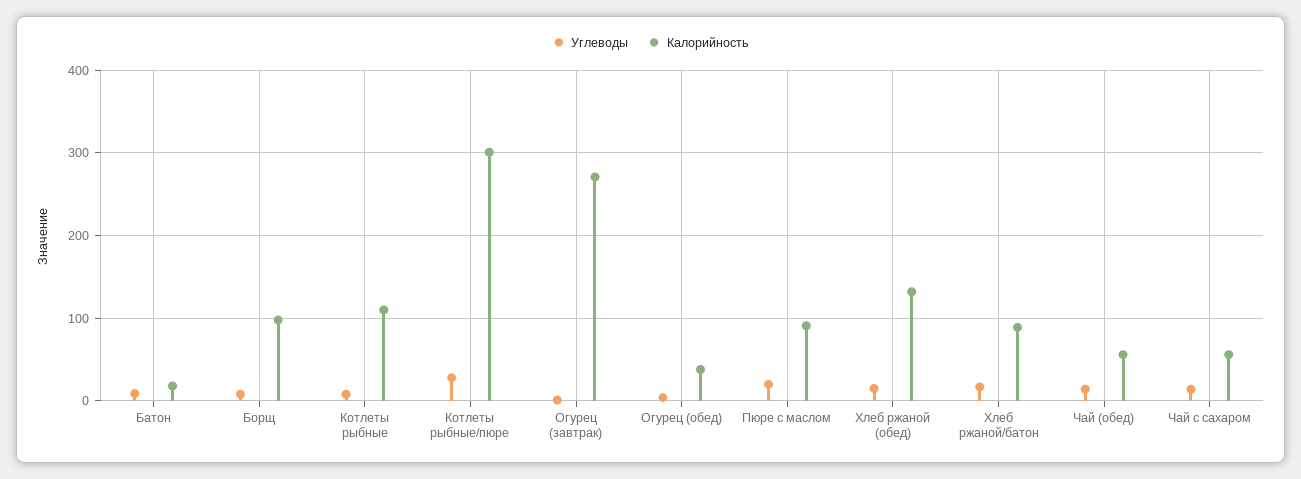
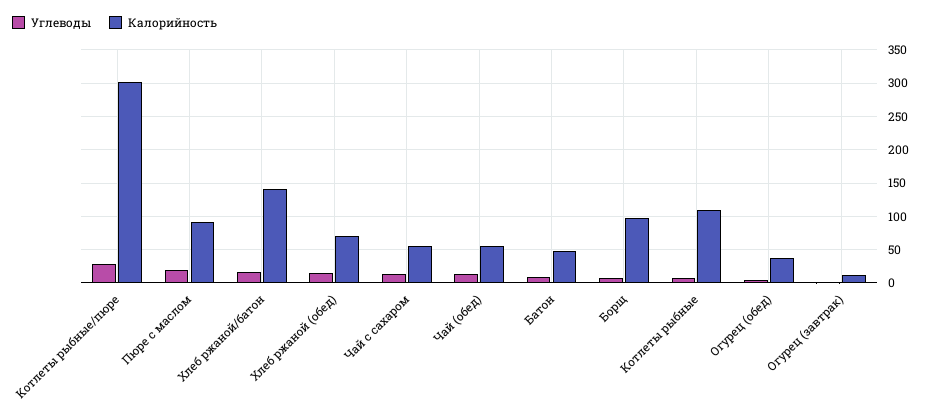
  {
    "Углеводы": {
      "Батон": 10,
      "Борщ": 10,
      "Котлеты рыбные": 10,
      "Котлеты рыбные/пюре": 30,
      "Огурец (завтрак)": 0,
      "Огурец (обед)": 0,
      "Пюре с маслом": 20,
      "Хлеб ржаной (обед)": 20,
      "Хлеб ржаной/батон": 20,
      "Чай (обед)": 10,
      "Чай с сахаром": 10
    },
    "Калорийность": {
-     "Батон": 20,
+     "Батон": 50,
      "Борщ": 100,
      "Котлеты рыбные": 110,
      "Котлеты рыбные/пюре": 300,
-     "Огурец (завтрак)": 270,
+     "Огурец (завтрак)": 10,
      "Огурец (обед)": 40,
      "Пюре с маслом": 90,
-     "Хлеб ржаной (обед)": 130,
+     "Хлеб ржаной (обед)": 70,
-     "Хлеб ржаной/батон": 90,
+     "Хлеб ржаной/батон": 140,
      "Чай (обед)": 60,
      "Чай с сахаром": 60
    }
  }

